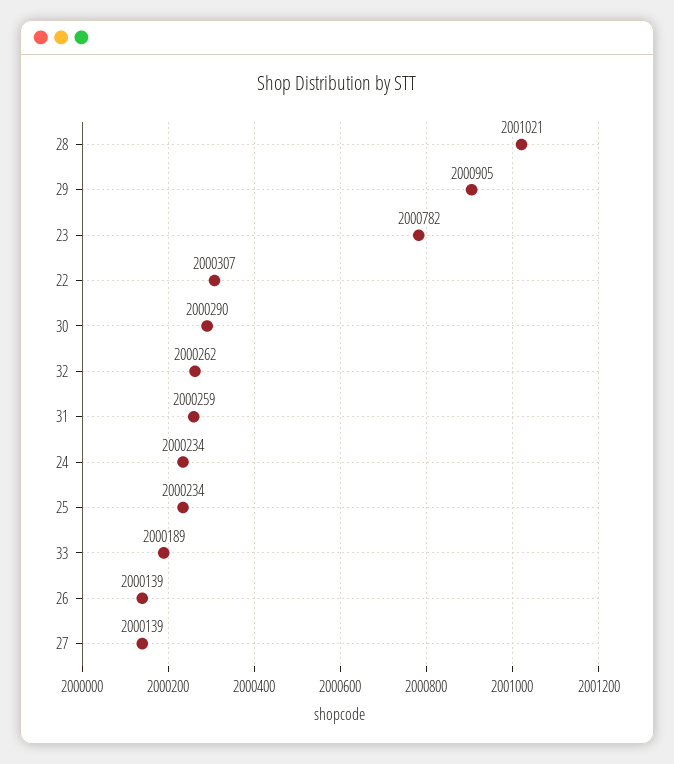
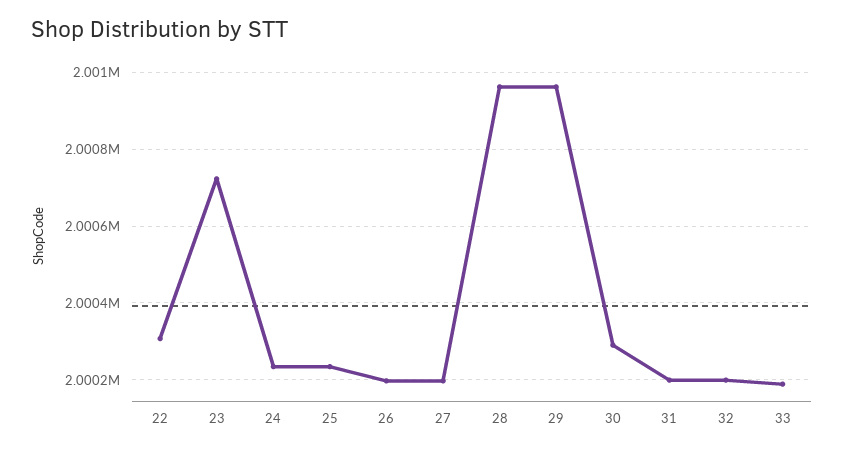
  {
-   "28": 2001021,
+   "28": 2000960,
-   "29": 2000905,
+   "29": 2000960,
-   "23": 2000782,
+   "23": 2000720,
    "22": 2000307,
    "30": 2000290,
-   "32": 2000262,
+   "32": 2000200,
-   "31": 2000259,
+   "31": 2000200,
    "24": 2000234,
    "25": 2000234,
    "33": 2000189,
-   "26": 2000139,
+   "26": 2000200,
-   "27": 2000139
+   "27": 2000200
  }

